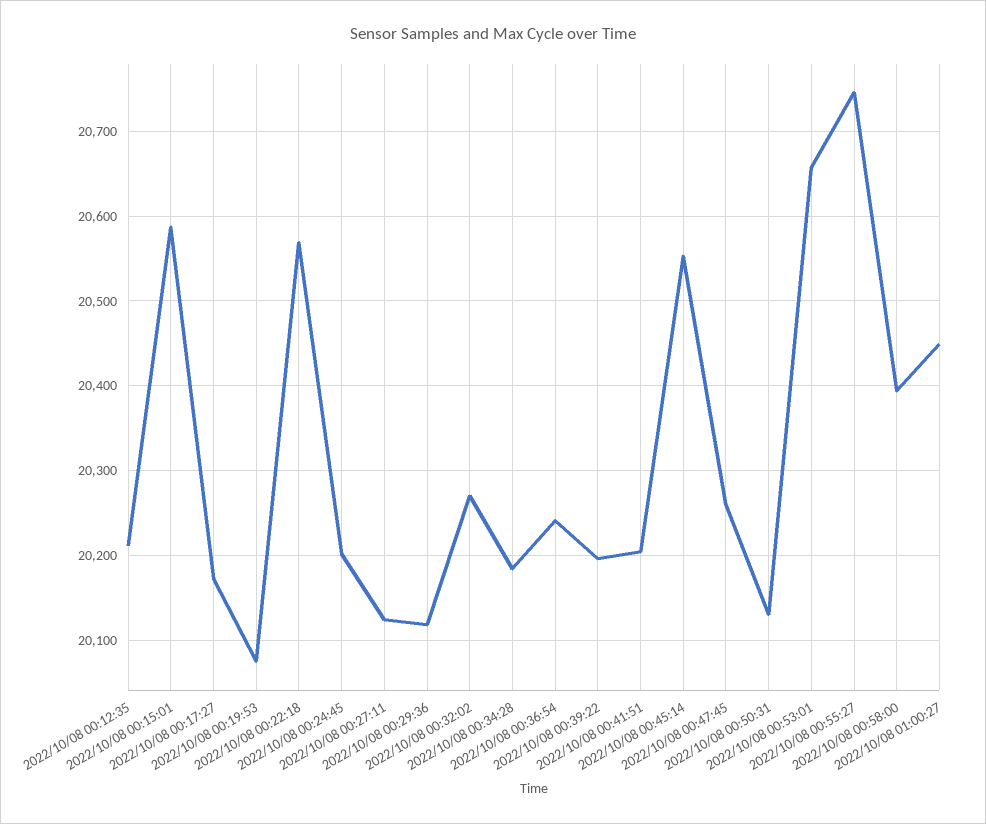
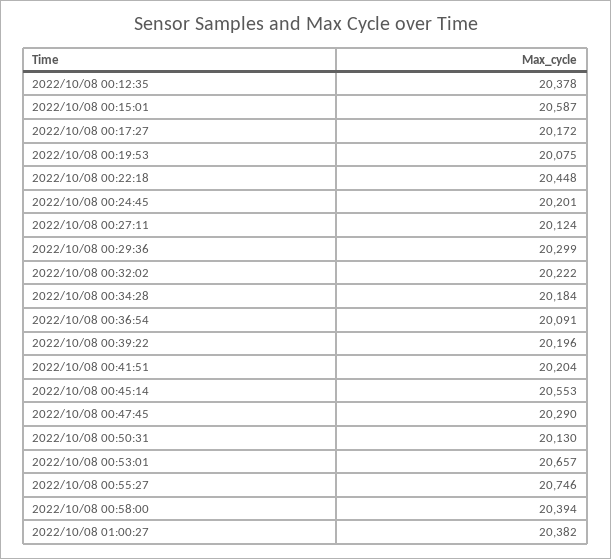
  {
-   "2022/10/08 00:12:35": 20210,
+   "2022/10/08 00:12:35": 20378,
    "2022/10/08 00:15:01": 20587,
    "2022/10/08 00:17:27": 20172,
    "2022/10/08 00:19:53": 20075,
-   "2022/10/08 00:22:18": 20570,
+   "2022/10/08 00:22:18": 20448,
    "2022/10/08 00:24:45": 20201,
    "2022/10/08 00:27:11": 20124,
-   "2022/10/08 00:29:36": 20120,
+   "2022/10/08 00:29:36": 20299,
-   "2022/10/08 00:32:02": 20270,
+   "2022/10/08 00:32:02": 20222,
    "2022/10/08 00:34:28": 20184,
-   "2022/10/08 00:36:54": 20240,
+   "2022/10/08 00:36:54": 20091,
    "2022/10/08 00:39:22": 20196,
    "2022/10/08 00:41:51": 20204,
    "2022/10/08 00:45:14": 20553,
-   "2022/10/08 00:47:45": 20260,
+   "2022/10/08 00:47:45": 20290,
    "2022/10/08 00:50:31": 20130,
    "2022/10/08 00:53:01": 20657,
    "2022/10/08 00:55:27": 20746,
    "2022/10/08 00:58:00": 20394,
-   "2022/10/08 01:00:27": 20450
+   "2022/10/08 01:00:27": 20382
  }

